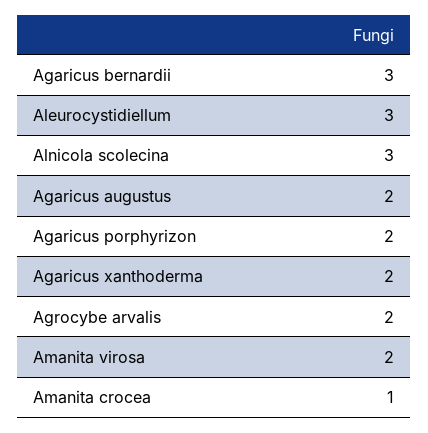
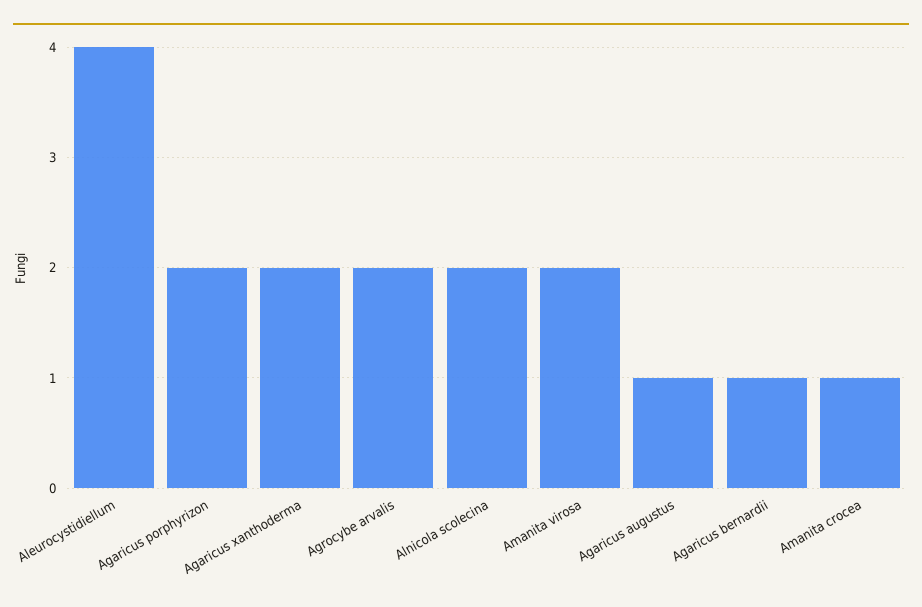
  {
-   "Agaricus bernardii": 3,
+   "Agaricus bernardii": 1,
-   "Aleurocystidiellum": 3,
+   "Aleurocystidiellum": 4,
-   "Alnicola scolecina": 3,
+   "Alnicola scolecina": 2,
-   "Agaricus augustus": 2,
+   "Agaricus augustus": 1,
    "Agaricus porphyrizon": 2,
    "Agaricus xanthoderma": 2,
    "Agrocybe arvalis": 2,
    "Amanita virosa": 2,
    "Amanita crocea": 1
  }

